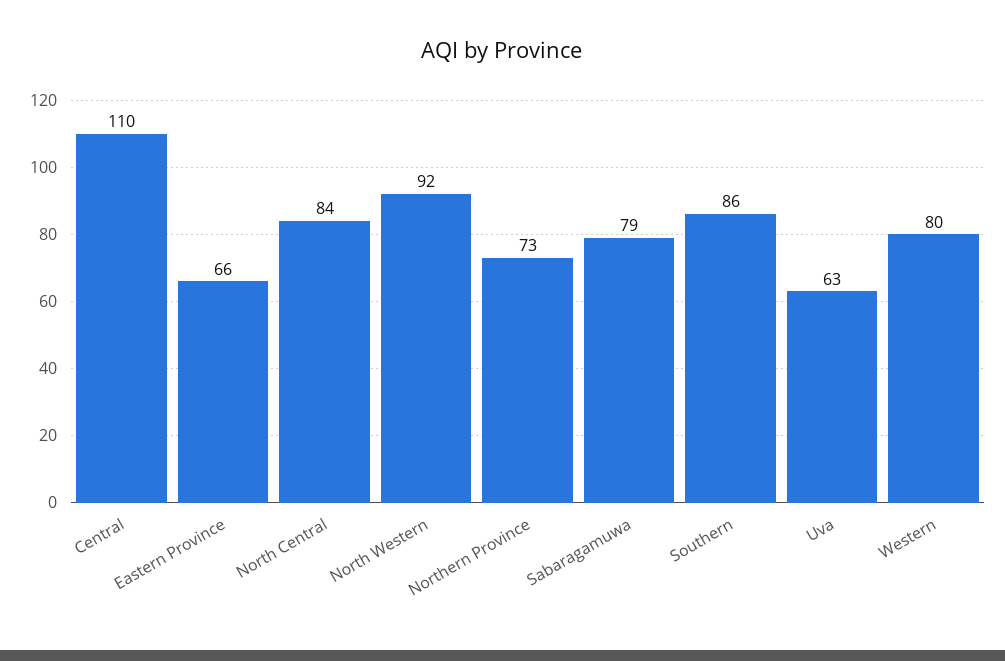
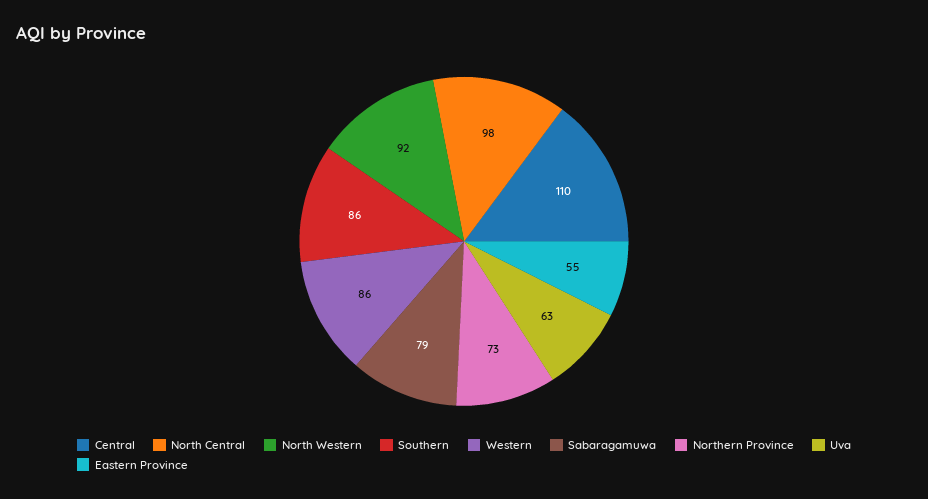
  {
    "Central": 110,
-   "Eastern Province": 66,
+   "Eastern Province": 55,
-   "North Central": 84,
+   "North Central": 98,
    "North Western": 92,
    "Northern Province": 73,
    "Sabaragamuwa": 79,
    "Southern": 86,
    "Uva": 63,
-   "Western": 80
+   "Western": 86
  }

